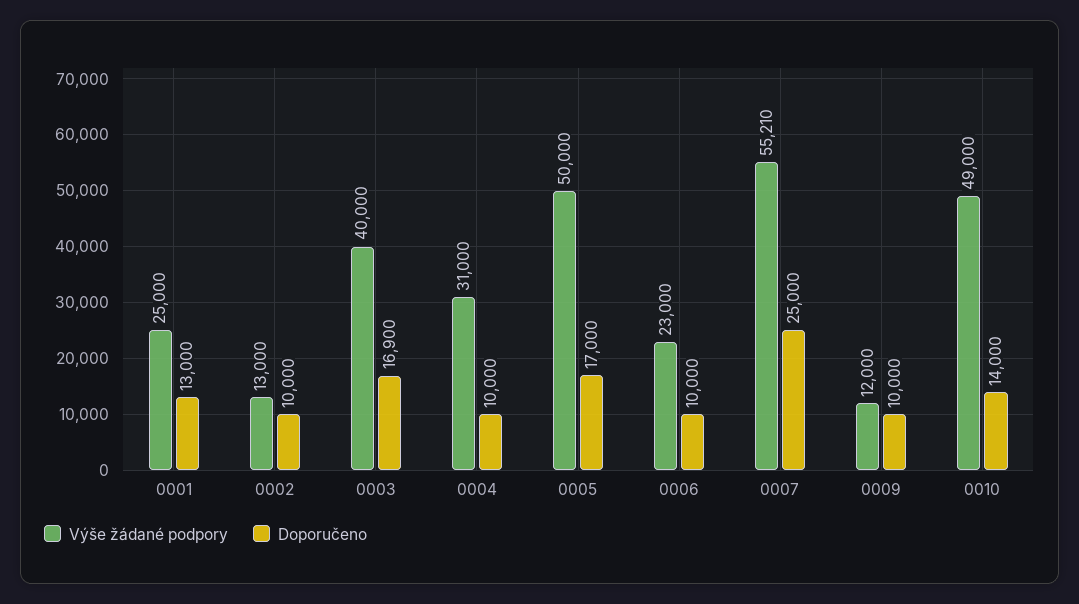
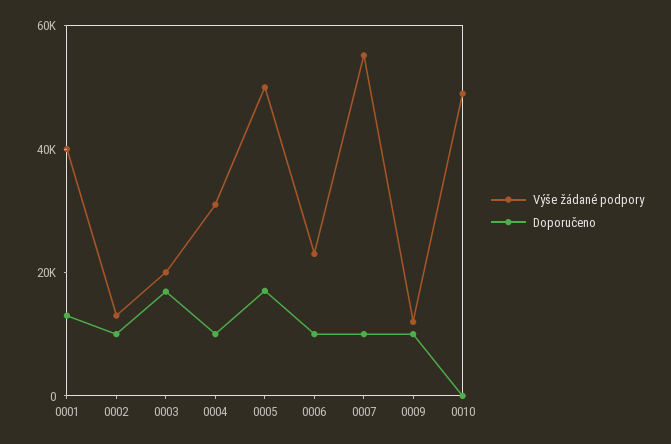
  {
    "Výše žádané podpory": {
-     "0001": 25000,
+     "0001": 40000,
      "0002": 13000,
-     "0003": 40000,
+     "0003": 20000,
      "0004": 31000,
      "0005": 50000,
      "0006": 23000,
      "0007": 55210,
      "0009": 12000,
      "0010": 49000
    },
    "Doporučeno": {
      "0001": 13000,
      "0002": 10000,
      "0003": 16900,
      "0004": 10000,
      "0005": 17000,
      "0006": 10000,
-     "0007": 25000,
+     "0007": 10000,
      "0009": 10000,
-     "0010": 14000
+     "0010": 0
    }
  }

